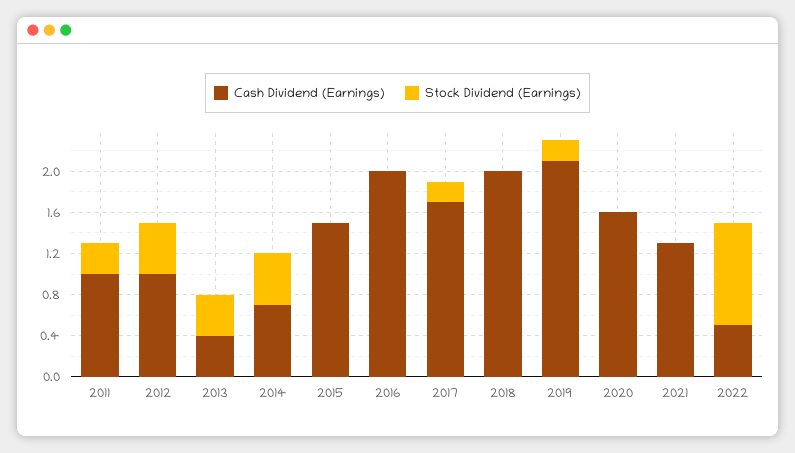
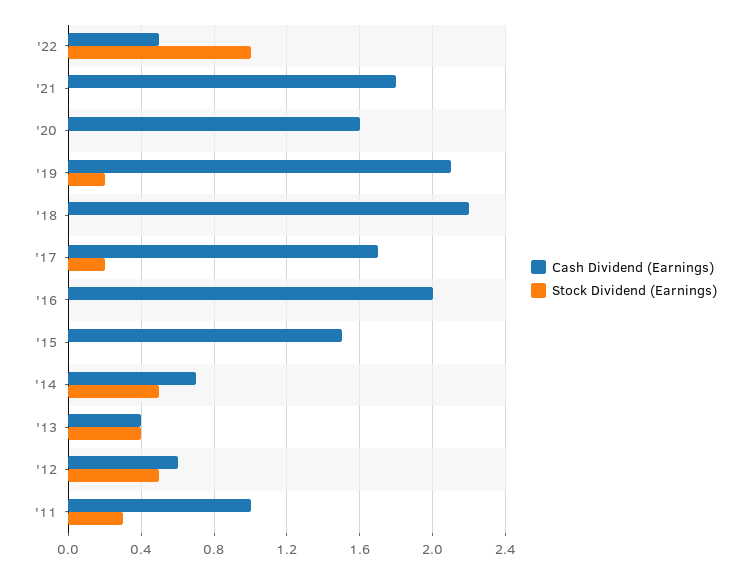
  {
    "Cash Dividend (Earnings)": {
      "2011": 1,
-     "2012": 1,
+     "2012": 0.6,
      "2013": 0.4,
      "2014": 0.7,
      "2015": 1.5,
      "2016": 2,
      "2017": 1.7,
-     "2018": 2,
+     "2018": 2.2,
      "2019": 2.1,
      "2020": 1.6,
-     "2021": 1.3,
+     "2021": 1.8,
      "2022": 0.5
    },
    "Stock Dividend (Earnings)": {
      "2011": 0.3,
      "2012": 0.5,
      "2013": 0.4,
      "2014": 0.5,
      "2015": 0,
      "2016": 0,
      "2017": 0.2,
      "2018": 0,
      "2019": 0.2,
      "2020": 0,
      "2021": 0,
      "2022": 1
    }
  }

